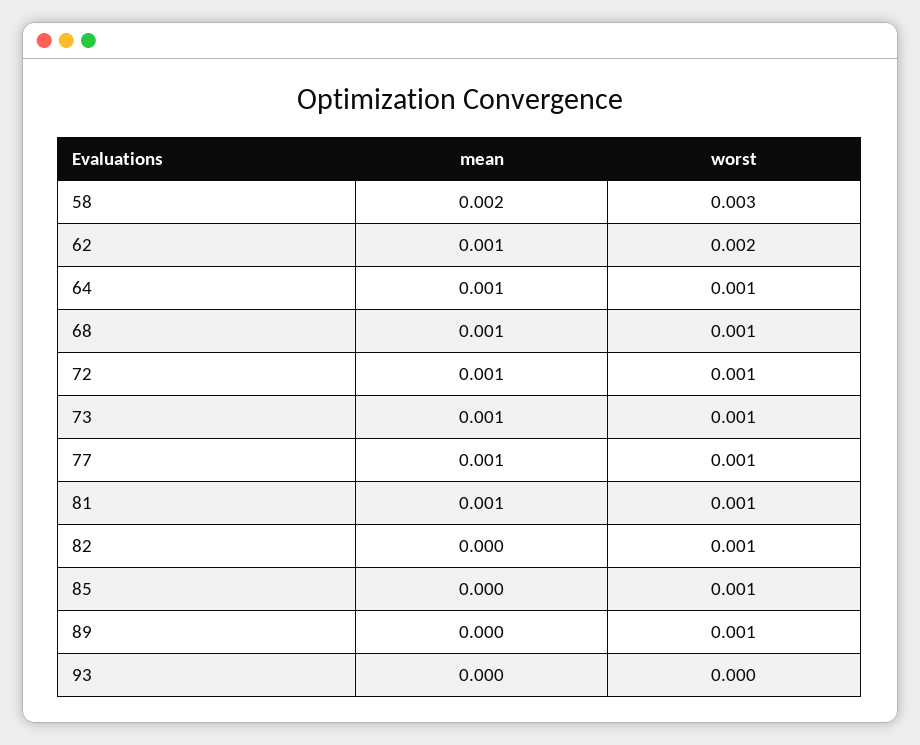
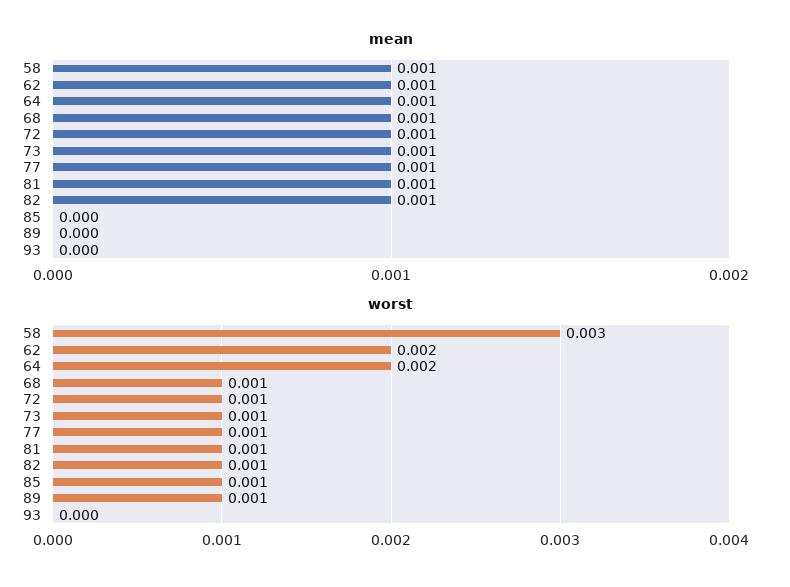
  {
    "mean": {
-     "58": 0.002,
+     "58": 0.001,
      "62": 0.001,
      "64": 0.001,
      "68": 0.001,
      "72": 0.001,
      "73": 0.001,
      "77": 0.001,
      "81": 0.001,
-     "82": 0,
+     "82": 0.001,
      "85": 0,
      "89": 0,
      "93": 0
    },
    "worst": {
      "58": 0.003,
      "62": 0.002,
-     "64": 0.001,
+     "64": 0.002,
      "68": 0.001,
      "72": 0.001,
      "73": 0.001,
      "77": 0.001,
      "81": 0.001,
      "82": 0.001,
      "85": 0.001,
      "89": 0.001,
      "93": 0
    }
  }

